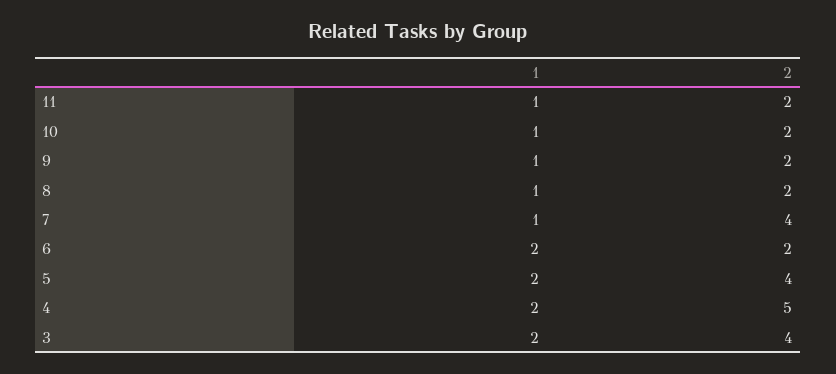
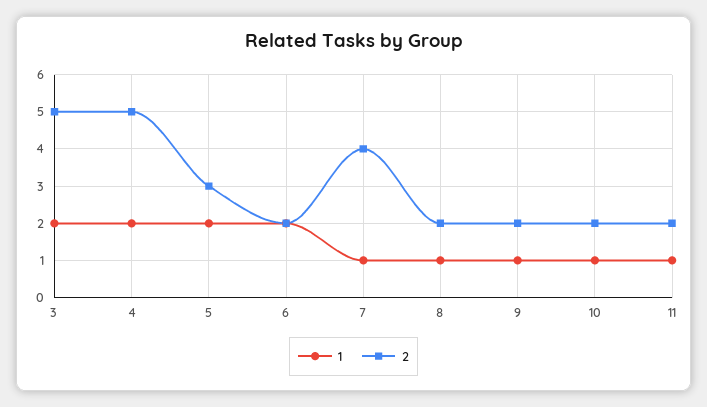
  {
    "1": {
      "11": 1,
      "10": 1,
      "9": 1,
      "8": 1,
      "7": 1,
      "6": 2,
      "5": 2,
      "4": 2,
      "3": 2
    },
    "2": {
      "11": 2,
      "10": 2,
      "9": 2,
      "8": 2,
      "7": 4,
      "6": 2,
-     "5": 4,
+     "5": 3,
      "4": 5,
-     "3": 4
+     "3": 5
    }
  }

